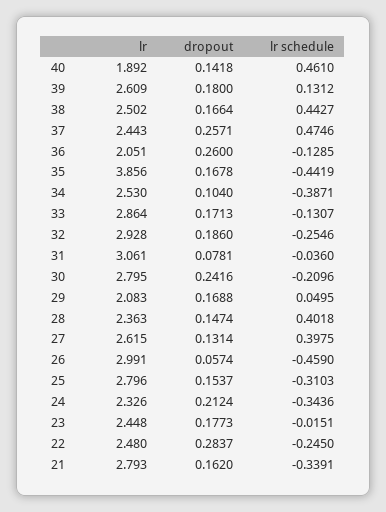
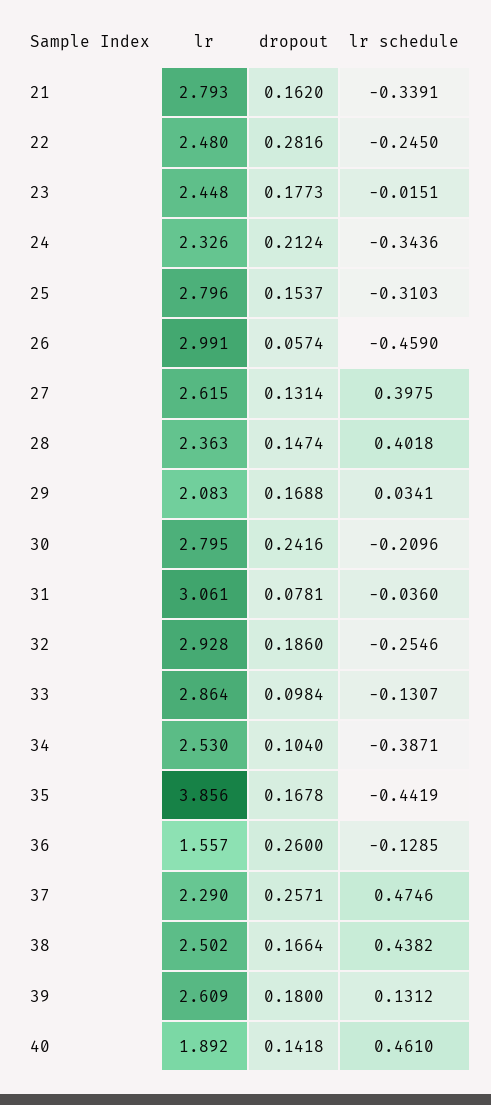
  {
    "lr": {
      "40": 1.892,
      "39": 2.609,
      "38": 2.502,
-     "37": 2.443,
+     "37": 2.29,
-     "36": 2.051,
+     "36": 1.557,
      "35": 3.856,
      "34": 2.53,
      "33": 2.864,
      "32": 2.928,
      "31": 3.061,
      "30": 2.795,
      "29": 2.083,
      "28": 2.363,
      "27": 2.615,
      "26": 2.991,
      "25": 2.796,
      "24": 2.326,
      "23": 2.448,
      "22": 2.48,
      "21": 2.793
    },
    "dropout": {
      "40": 0.1418,
      "39": 0.18,
      "38": 0.1664,
      "37": 0.2571,
      "36": 0.26,
      "35": 0.1678,
      "34": 0.104,
-     "33": 0.1713,
+     "33": 0.0984,
      "32": 0.186,
      "31": 0.0781,
      "30": 0.2416,
      "29": 0.1688,
      "28": 0.1474,
      "27": 0.1314,
      "26": 0.0574,
      "25": 0.1537,
      "24": 0.2124,
      "23": 0.1773,
-     "22": 0.2837,
+     "22": 0.2816,
      "21": 0.162
    },
    "lr schedule": {
      "40": 0.461,
      "39": 0.1312,
-     "38": 0.4427,
+     "38": 0.4382,
      "37": 0.4746,
      "36": -0.1285,
      "35": -0.4419,
      "34": -0.3871,
      "33": -0.1307,
      "32": -0.2546,
      "31": -0.036,
      "30": -0.2096,
-     "29": 0.0495,
+     "29": 0.0341,
      "28": 0.4018,
      "27": 0.3975,
      "26": -0.459,
      "25": -0.3103,
      "24": -0.3436,
      "23": -0.0151,
      "22": -0.245,
      "21": -0.3391
    }
  }

